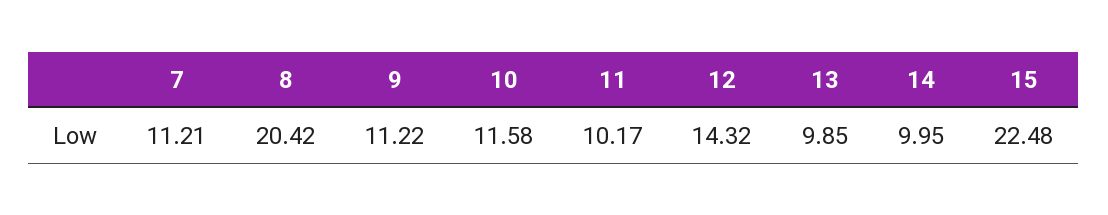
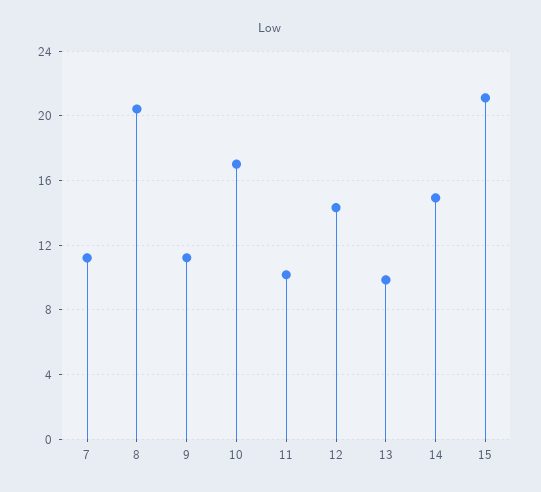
  {
    "7": 11.21,
    "8": 20.42,
    "9": 11.22,
-   "10": 11.58,
+   "10": 17,
    "11": 10.17,
    "12": 14.32,
    "13": 9.85,
-   "14": 9.95,
+   "14": 15,
-   "15": 22.48
+   "15": 21
  }

